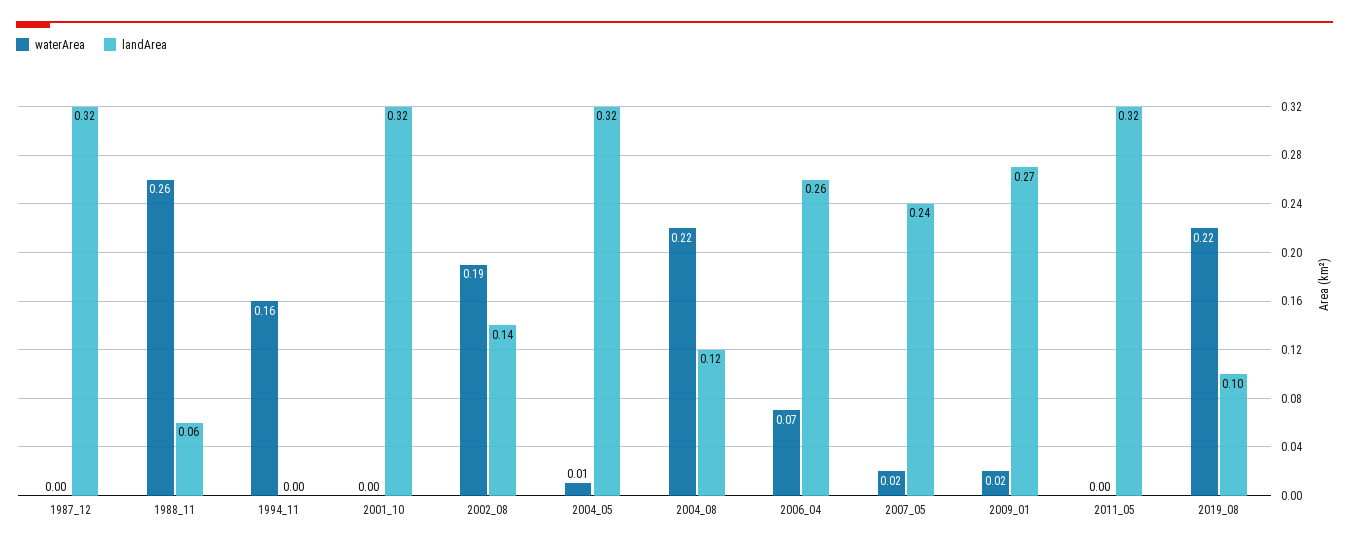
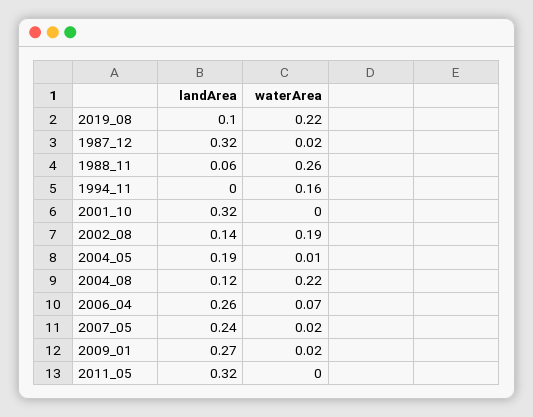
  {
    "waterArea": {
-     "1987_12": 0,
+     "1987_12": 0.02,
      "1988_11": 0.26,
      "1994_11": 0.16,
      "2001_10": 0,
      "2002_08": 0.19,
      "2004_05": 0.01,
      "2004_08": 0.22,
      "2006_04": 0.07,
      "2007_05": 0.02,
      "2009_01": 0.02,
      "2011_05": 0,
      "2019_08": 0.22
    },
    "landArea": {
      "1987_12": 0.32,
      "1988_11": 0.06,
      "1994_11": 0,
      "2001_10": 0.32,
      "2002_08": 0.14,
-     "2004_05": 0.32,
+     "2004_05": 0.19,
      "2004_08": 0.12,
      "2006_04": 0.26,
      "2007_05": 0.24,
      "2009_01": 0.27,
      "2011_05": 0.32,
      "2019_08": 0.1
    }
  }

